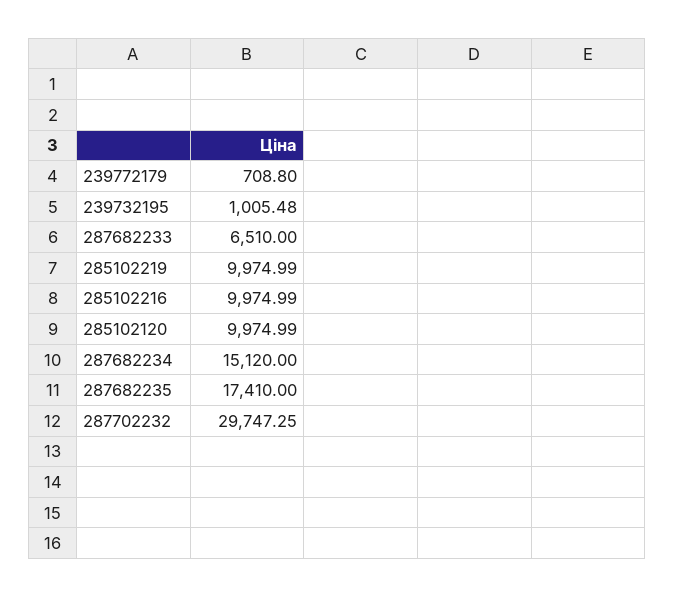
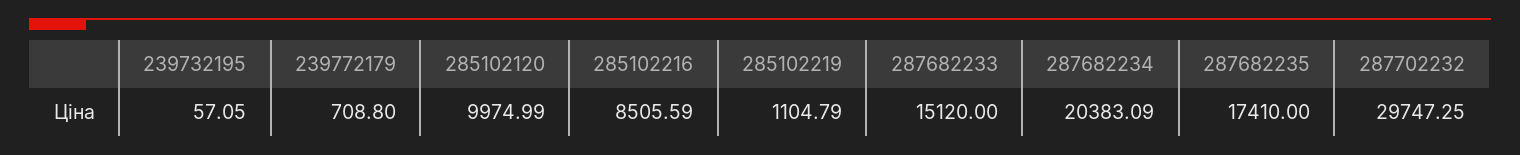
  {
    "239772179": 708.8,
-   "239732195": 1005.48,
+   "239732195": 57.05,
-   "287682233": 6510,
+   "287682233": 15120,
-   "285102219": 9974.99,
+   "285102219": 1104.79,
-   "285102216": 9974.99,
+   "285102216": 8505.59,
    "285102120": 9974.99,
-   "287682234": 15120,
+   "287682234": 20383.09,
    "287682235": 17410,
    "287702232": 29747.25
  }

